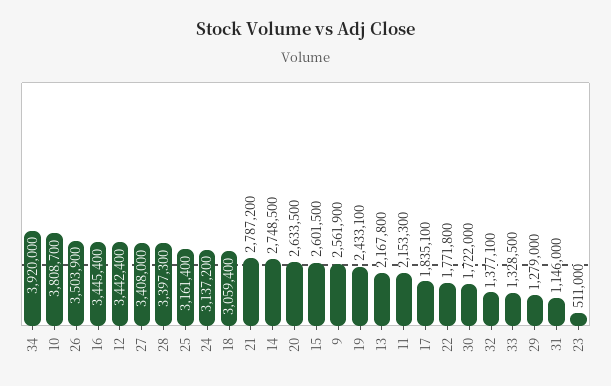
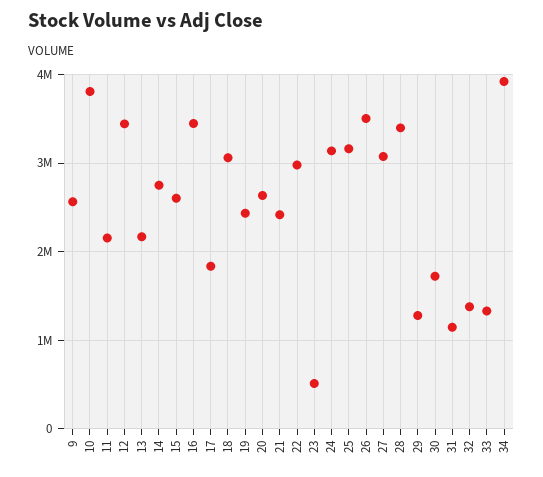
  {
    "34": 3920000,
    "10": 3808700,
    "26": 3503900,
    "16": 3445400,
    "12": 3442400,
-   "27": 3408000,
+   "27": 3100000,
    "28": 3397300,
    "25": 3161400,
    "24": 3137200,
    "18": 3059400,
-   "21": 2787200,
+   "21": 2400000,
    "14": 2748500,
    "20": 2633500,
    "15": 2601500,
    "9": 2561900,
    "19": 2433100,
    "13": 2167800,
    "11": 2153300,
    "17": 1835100,
-   "22": 1771800,
+   "22": 3000000,
    "30": 1722000,
    "32": 1377100,
    "33": 1328500,
    "29": 1279000,
    "31": 1146000,
    "23": 511000
  }

